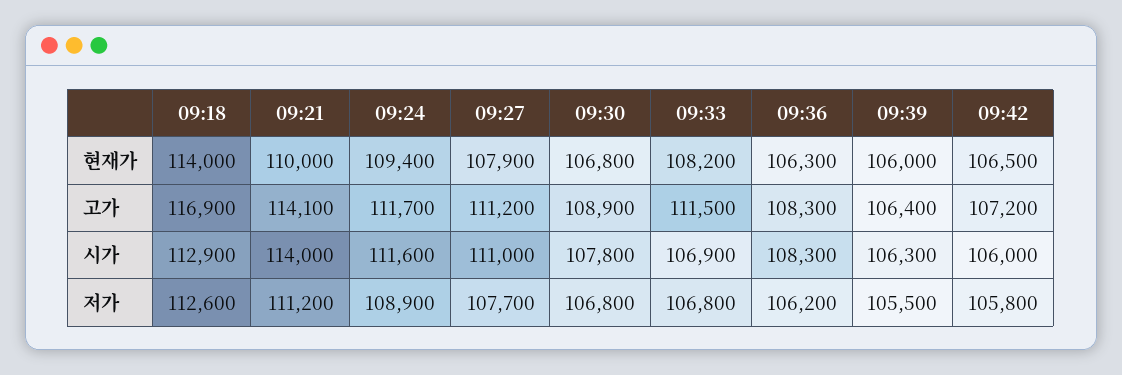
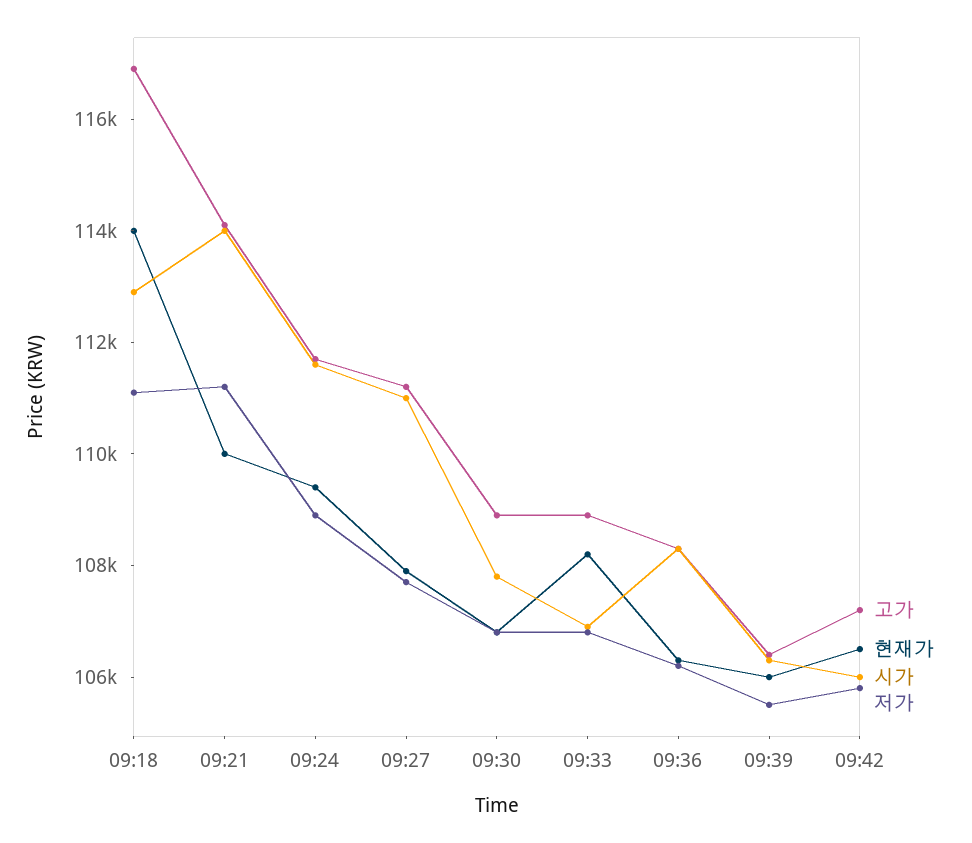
  {
    "현재가": {
      "09:18": 114000,
      "09:21": 110000,
      "09:24": 109400,
      "09:27": 107900,
      "09:30": 106800,
      "09:33": 108200,
      "09:36": 106300,
      "09:39": 106000,
      "09:42": 106500
    },
    "고가": {
      "09:18": 116900,
      "09:21": 114100,
      "09:24": 111700,
      "09:27": 111200,
      "09:30": 108900,
-     "09:33": 111500,
+     "09:33": 109000,
      "09:36": 108300,
      "09:39": 106400,
      "09:42": 107200
    },
    "시가": {
      "09:18": 112900,
      "09:21": 114000,
      "09:24": 111600,
      "09:27": 111000,
      "09:30": 107800,
      "09:33": 106900,
      "09:36": 108300,
      "09:39": 106300,
      "09:42": 106000
    },
    "저가": {
-     "09:18": 112600,
+     "09:18": 111000,
      "09:21": 111200,
      "09:24": 108900,
      "09:27": 107700,
      "09:30": 106800,
      "09:33": 106800,
      "09:36": 106200,
      "09:39": 105500,
      "09:42": 105800
    }
  }

